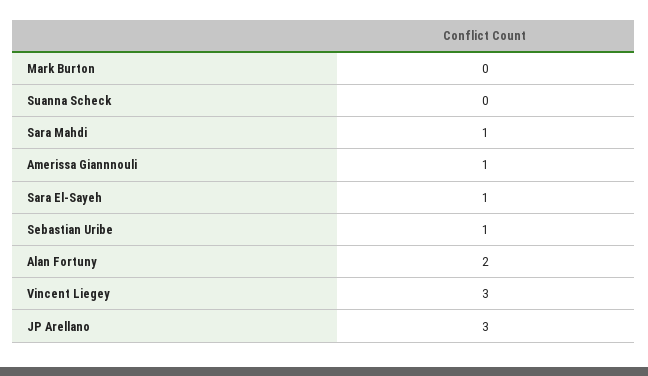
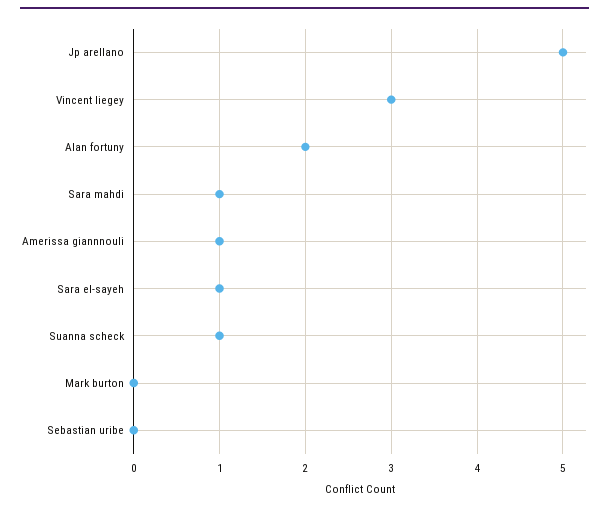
  {
    "Mark Burton": 0,
-   "Suanna Scheck": 0,
+   "Suanna Scheck": 1,
    "Sara Mahdi": 1,
    "Amerissa Giannnouli": 1,
    "Sara El-Sayeh": 1,
-   "Sebastian Uribe": 1,
+   "Sebastian Uribe": 0,
    "Alan Fortuny": 2,
    "Vincent Liegey": 3,
-   "JP Arellano": 3
+   "JP Arellano": 5
  }

